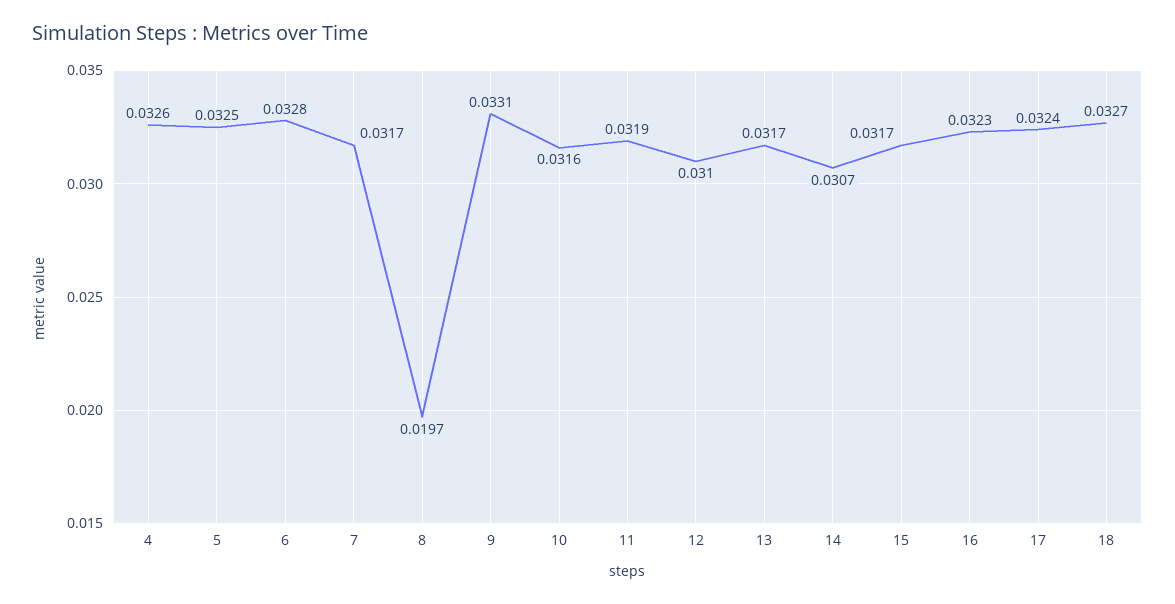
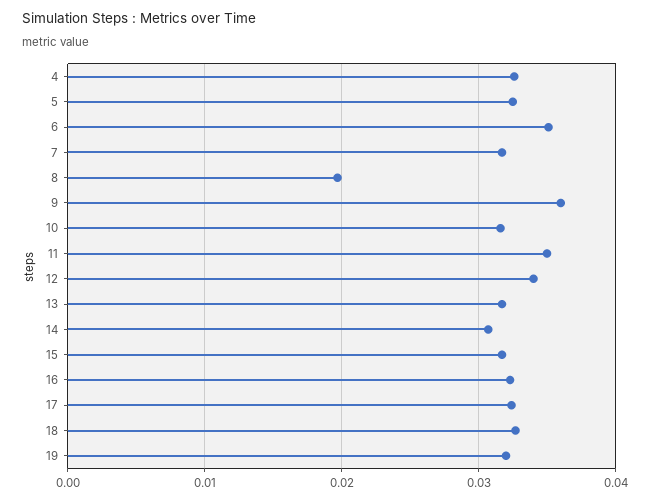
  {
    "4": 0.0326,
    "5": 0.0325,
-   "6": 0.0328,
+   "6": 0.035,
    "7": 0.0317,
    "8": 0.0197,
-   "9": 0.0331,
+   "9": 0.036,
    "10": 0.0316,
-   "11": 0.0319,
+   "11": 0.035,
-   "12": 0.031,
+   "12": 0.034,
    "13": 0.0317,
    "14": 0.0307,
    "15": 0.0317,
    "16": 0.0323,
    "17": 0.0324,
-   "18": 0.0327
+   "18": 0.0327,
+   "19": 0.032
  }

